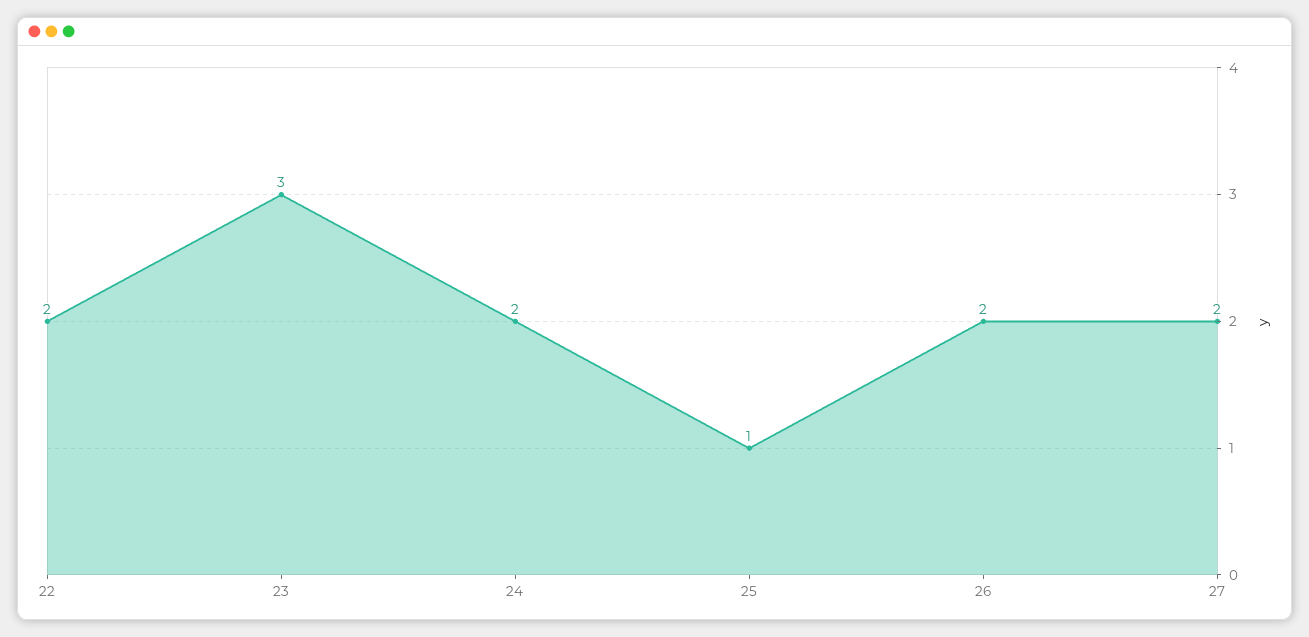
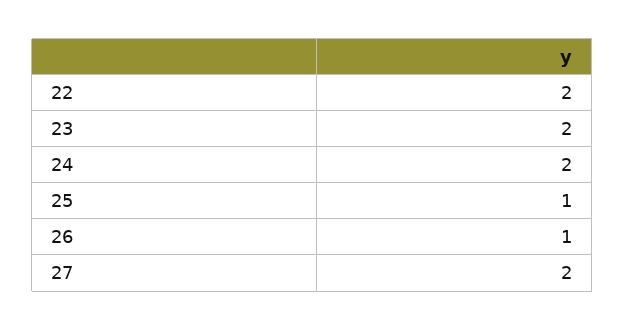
  {
    "22": 2,
-   "23": 3,
+   "23": 2,
    "24": 2,
    "25": 1,
-   "26": 2,
+   "26": 1,
    "27": 2
  }

